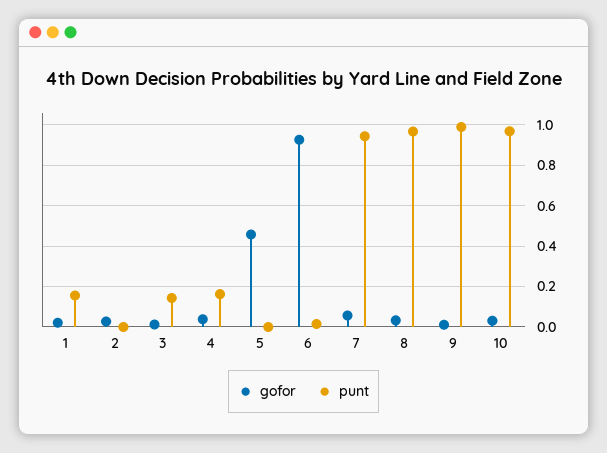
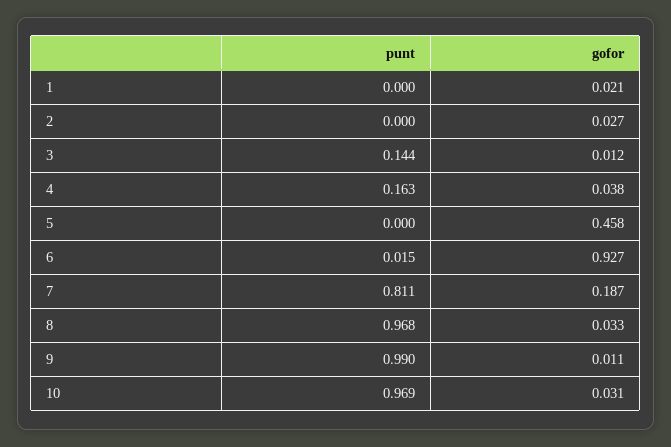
  {
    "gofor": {
      "1": 0.021,
      "2": 0.027,
      "3": 0.012,
      "4": 0.038,
      "5": 0.458,
      "6": 0.927,
-     "7": 0.05,
+     "7": 0.187,
      "8": 0.033,
      "9": 0.011,
      "10": 0.031
    },
    "punt": {
-     "1": 0.15,
+     "1": 0,
      "2": 0,
      "3": 0.144,
      "4": 0.163,
      "5": 0,
      "6": 0.015,
-     "7": 0.95,
+     "7": 0.811,
      "8": 0.968,
      "9": 0.99,
      "10": 0.969
    }
  }

